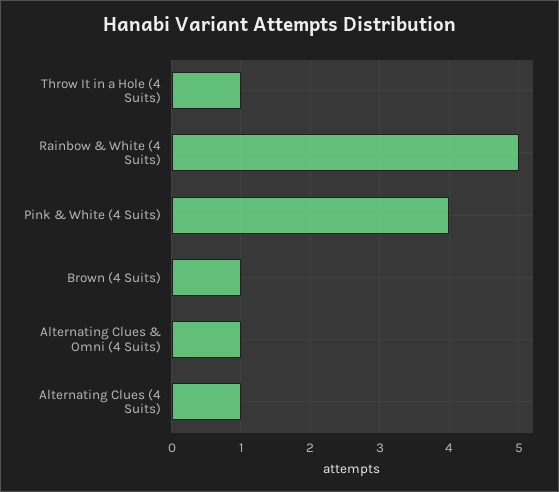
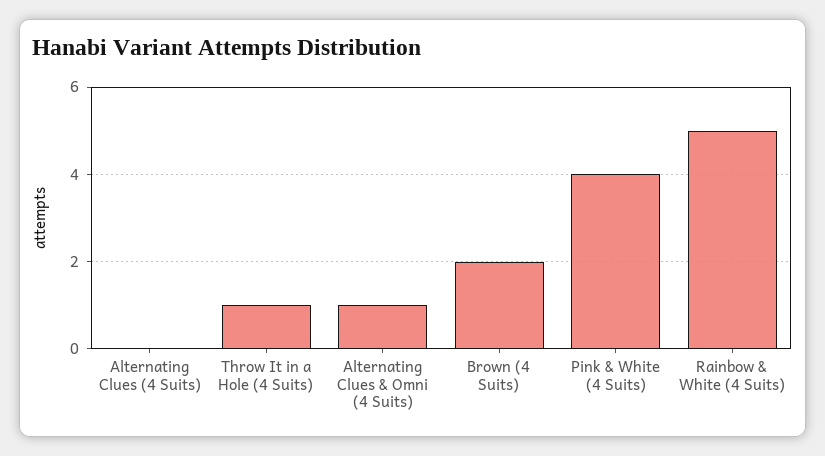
  {
    "Throw It in a Hole (4 Suits)": 1,
    "Rainbow & White (4 Suits)": 5,
    "Pink & White (4 Suits)": 4,
-   "Brown (4 Suits)": 1,
+   "Brown (4 Suits)": 2,
    "Alternating Clues & Omni (4 Suits)": 1,
-   "Alternating Clues (4 Suits)": 1
+   "Alternating Clues (4 Suits)": 0
  }

